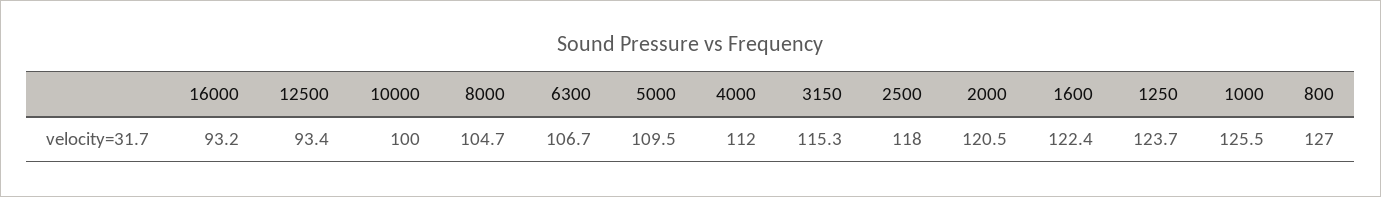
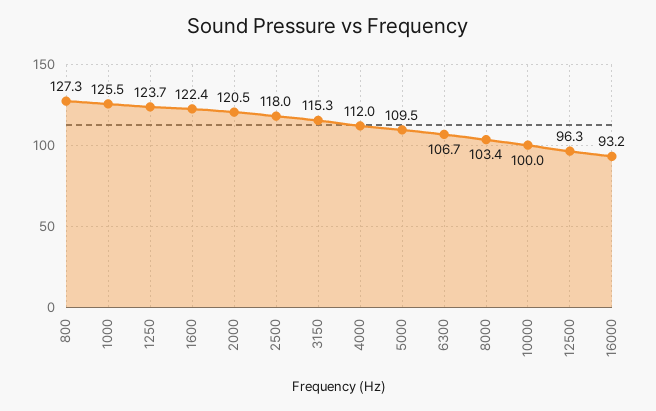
  {
    "16000": 93.2,
-   "12500": 93.4,
+   "12500": 96.3,
    "10000": 100,
-   "8000": 104.7,
+   "8000": 103.4,
    "6300": 106.7,
    "5000": 109.5,
    "4000": 112,
    "3150": 115.3,
    "2500": 118,
    "2000": 120.5,
    "1600": 122.4,
    "1250": 123.7,
    "1000": 125.5,
-   "800": 127
+   "800": 127.3
  }

